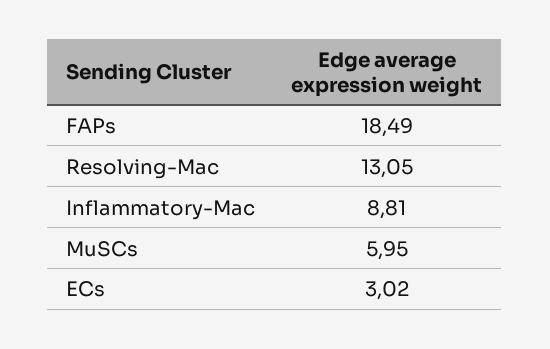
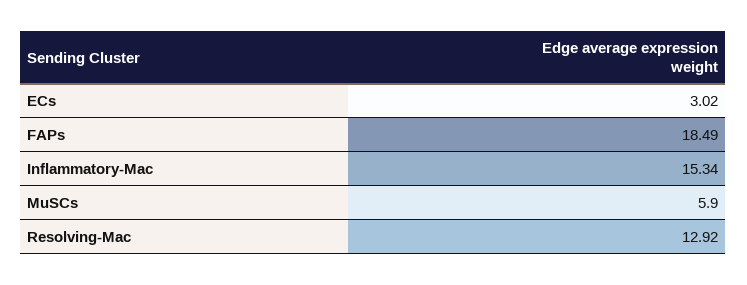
  {
    "FAPs": 18.49,
-   "Resolving-Mac": 13.05,
+   "Resolving-Mac": 12.92,
-   "Inflammatory-Mac": 8.81,
+   "Inflammatory-Mac": 15.34,
-   "MuSCs": 5.95,
+   "MuSCs": 5.9,
    "ECs": 3.02
  }

